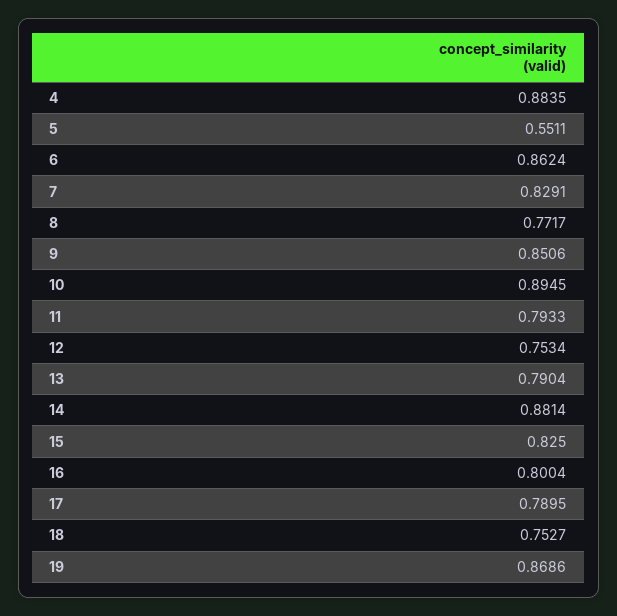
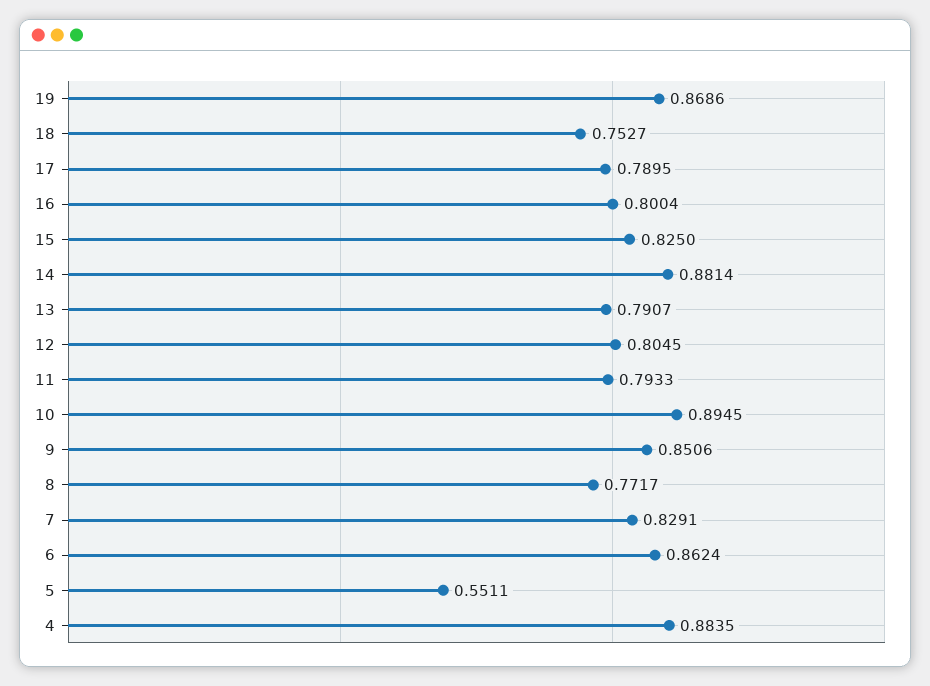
  {
    "4": 0.8835,
    "5": 0.5511,
    "6": 0.8624,
    "7": 0.8291,
    "8": 0.7717,
    "9": 0.8506,
    "10": 0.8945,
    "11": 0.7933,
-   "12": 0.7534,
+   "12": 0.8045,
-   "13": 0.7904,
+   "13": 0.7907,
    "14": 0.8814,
    "15": 0.825,
    "16": 0.8004,
    "17": 0.7895,
    "18": 0.7527,
    "19": 0.8686
  }

